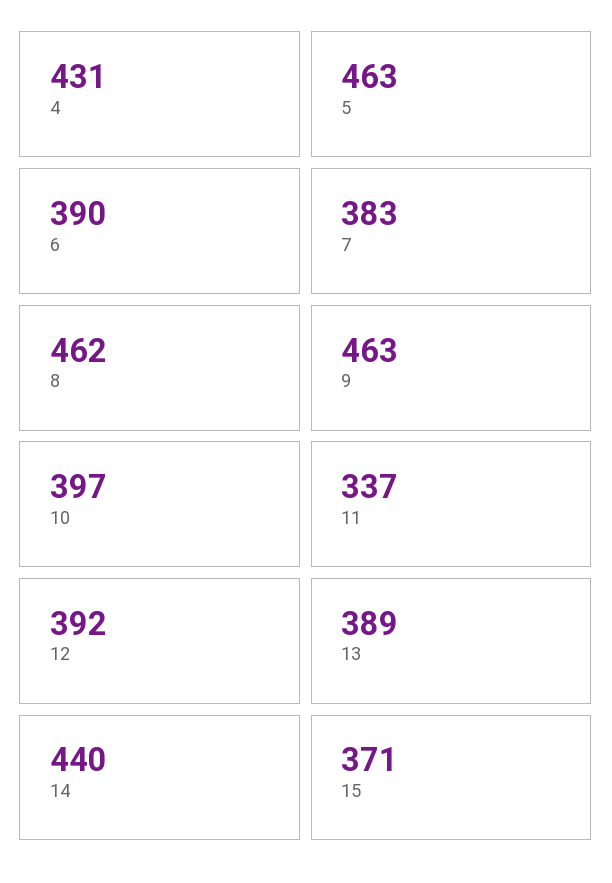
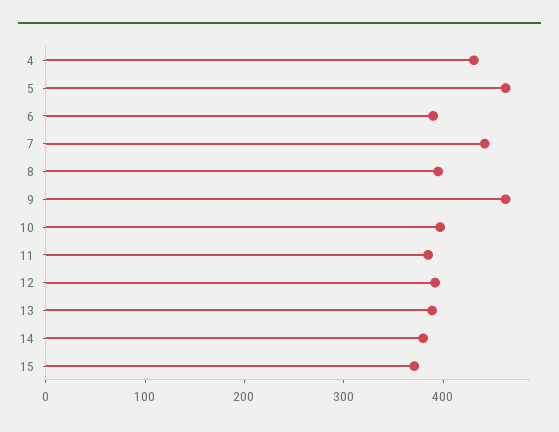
  {
    "4": 431,
    "5": 463,
    "6": 390,
-   "7": 383,
+   "7": 440,
-   "8": 462,
+   "8": 400,
    "9": 463,
    "10": 397,
-   "11": 337,
+   "11": 380,
    "12": 392,
    "13": 389,
-   "14": 440,
+   "14": 380,
    "15": 371
  }

